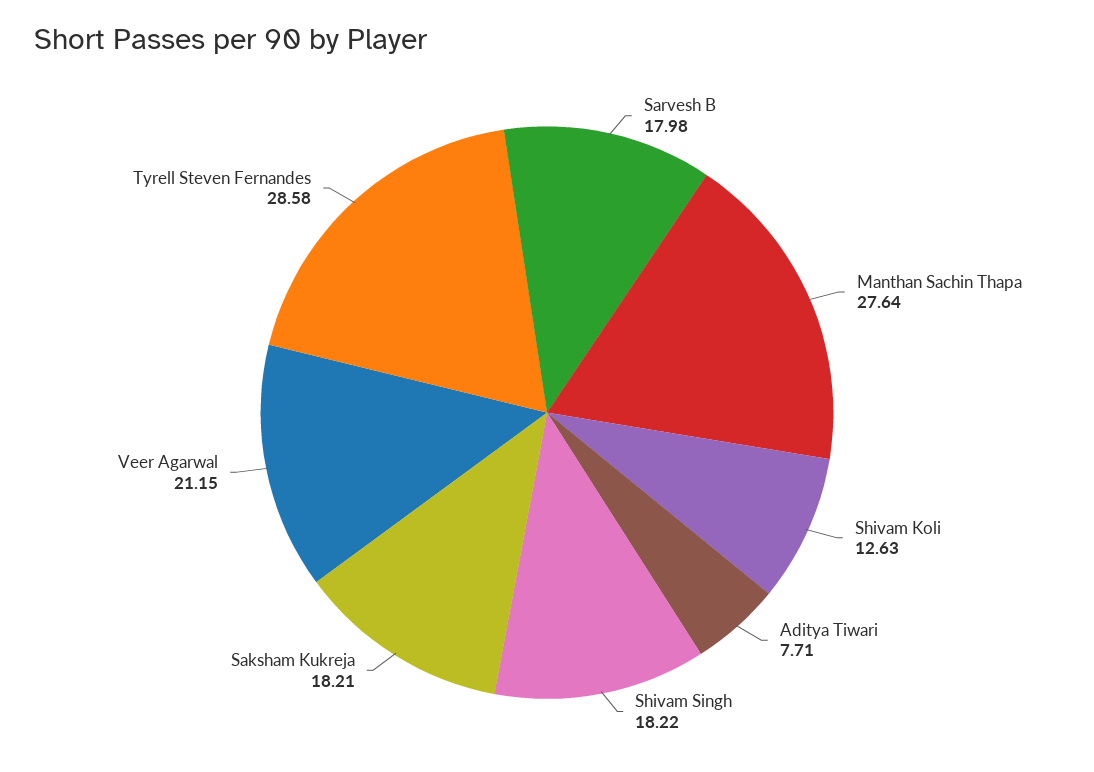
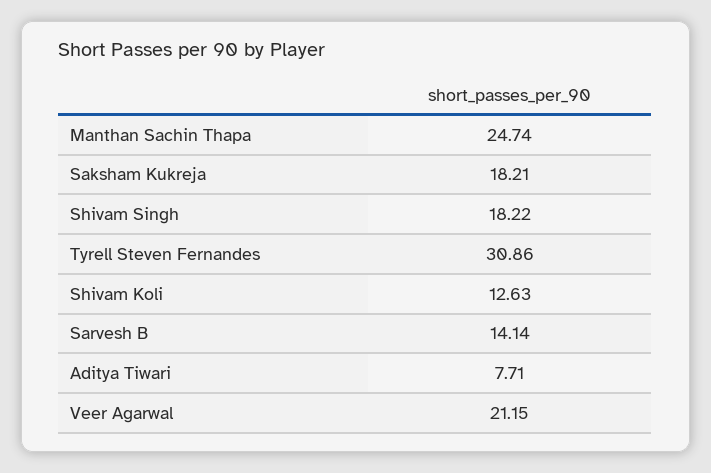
  {
-   "Sarvesh B": 17.98,
+   "Sarvesh B": 14.14,
-   "Manthan Sachin Thapa": 27.64,
+   "Manthan Sachin Thapa": 24.74,
    "Shivam Koli": 12.63,
    "Aditya Tiwari": 7.71,
    "Shivam Singh": 18.22,
    "Saksham Kukreja": 18.21,
    "Veer Agarwal": 21.15,
-   "Tyrell Steven Fernandes": 28.58
+   "Tyrell Steven Fernandes": 30.86
  }

